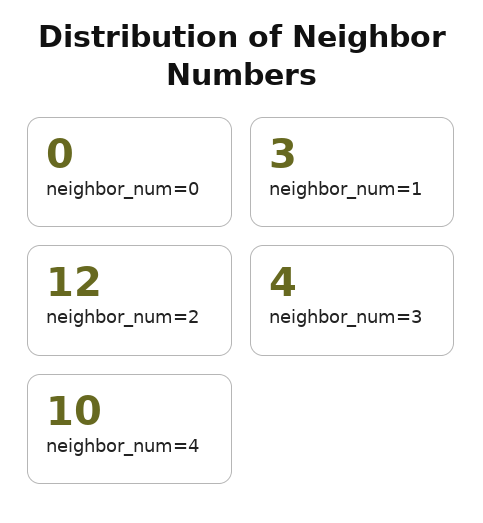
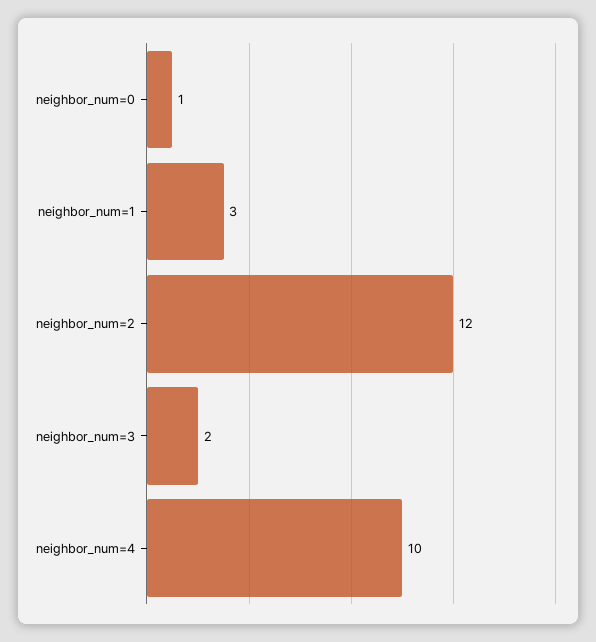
  {
-   "neighbor_num=0": 0,
+   "neighbor_num=0": 1,
    "neighbor_num=1": 3,
    "neighbor_num=2": 12,
-   "neighbor_num=3": 4,
+   "neighbor_num=3": 2,
    "neighbor_num=4": 10
  }

